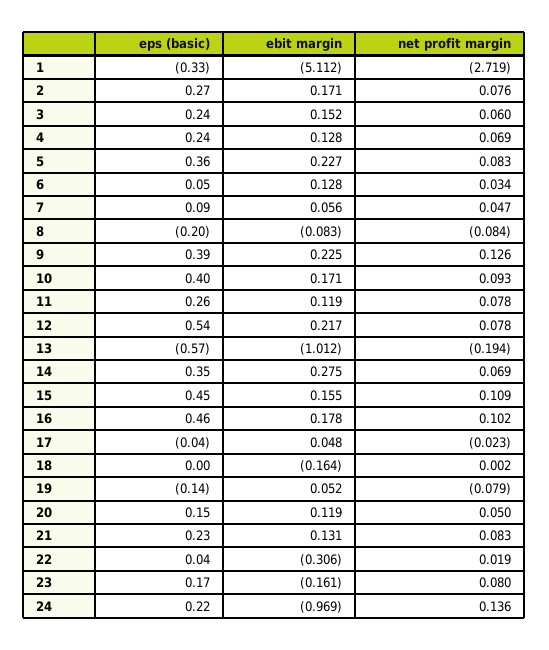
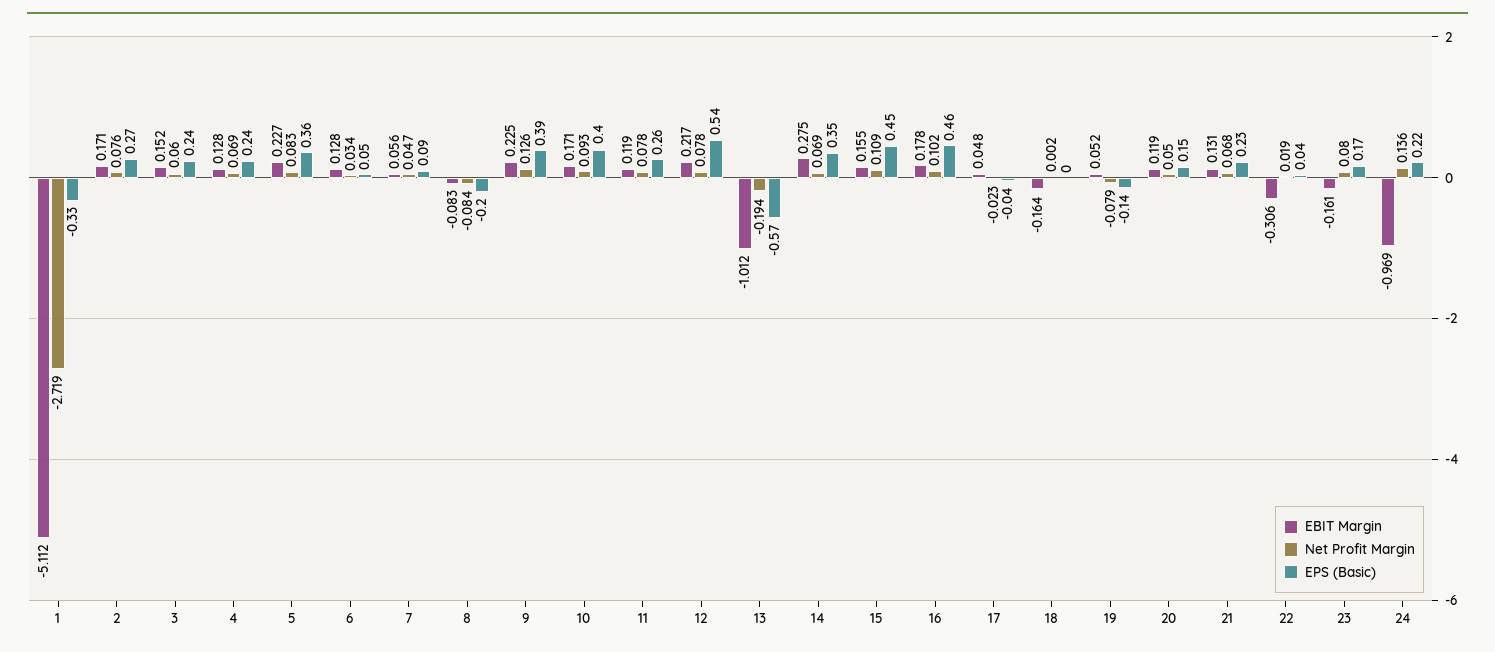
  {
    "eps (basic)": {
      "1": -0.33,
      "2": 0.27,
      "3": 0.24,
      "4": 0.24,
      "5": 0.36,
      "6": 0.05,
      "7": 0.09,
      "8": -0.2,
      "9": 0.39,
      "10": 0.4,
      "11": 0.26,
      "12": 0.54,
      "13": -0.57,
      "14": 0.35,
      "15": 0.45,
      "16": 0.46,
      "17": -0.04,
      "18": 0,
      "19": -0.14,
      "20": 0.15,
      "21": 0.23,
      "22": 0.04,
      "23": 0.17,
      "24": 0.22
    },
    "ebit margin": {
      "1": -5.112,
      "2": 0.171,
      "3": 0.152,
      "4": 0.128,
      "5": 0.227,
      "6": 0.128,
      "7": 0.056,
      "8": -0.083,
      "9": 0.225,
      "10": 0.171,
      "11": 0.119,
      "12": 0.217,
      "13": -1.012,
      "14": 0.275,
      "15": 0.155,
      "16": 0.178,
      "17": 0.048,
      "18": -0.164,
      "19": 0.052,
      "20": 0.119,
      "21": 0.131,
      "22": -0.306,
      "23": -0.161,
      "24": -0.969
    },
    "net profit margin": {
      "1": -2.719,
      "2": 0.076,
      "3": 0.06,
      "4": 0.069,
      "5": 0.083,
      "6": 0.034,
      "7": 0.047,
      "8": -0.084,
      "9": 0.126,
      "10": 0.093,
      "11": 0.078,
      "12": 0.078,
      "13": -0.194,
      "14": 0.069,
      "15": 0.109,
      "16": 0.102,
      "17": -0.023,
      "18": 0.002,
      "19": -0.079,
      "20": 0.05,
-     "21": 0.083,
+     "21": 0.068,
      "22": 0.019,
      "23": 0.08,
      "24": 0.136
    }
  }

